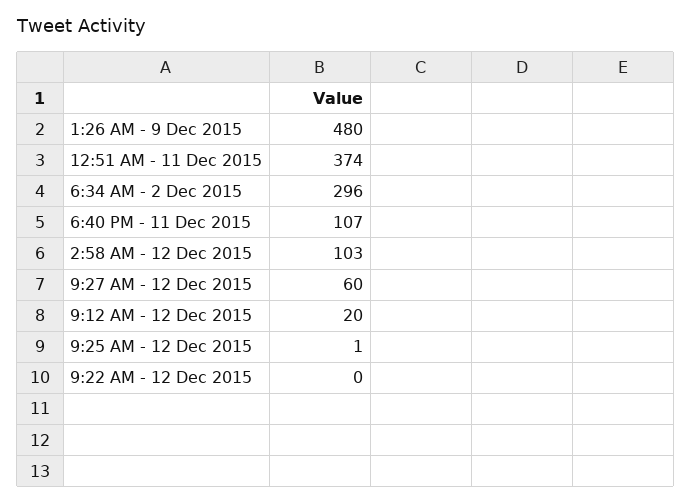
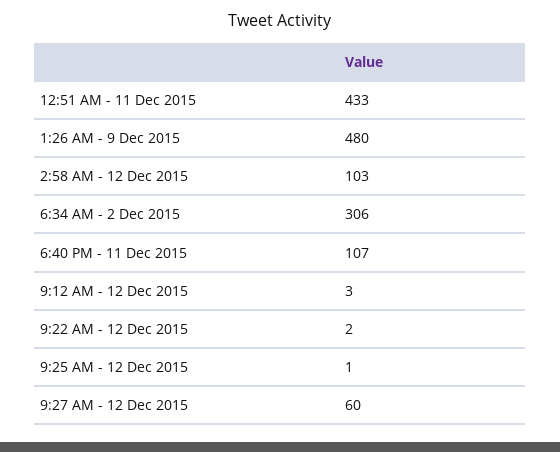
  {
    "1:26 AM - 9 Dec 2015": 480,
-   "12:51 AM - 11 Dec 2015": 374,
+   "12:51 AM - 11 Dec 2015": 433,
-   "6:34 AM - 2 Dec 2015": 296,
+   "6:34 AM - 2 Dec 2015": 306,
    "6:40 PM - 11 Dec 2015": 107,
    "2:58 AM - 12 Dec 2015": 103,
    "9:27 AM - 12 Dec 2015": 60,
-   "9:12 AM - 12 Dec 2015": 20,
+   "9:12 AM - 12 Dec 2015": 3,
    "9:25 AM - 12 Dec 2015": 1,
-   "9:22 AM - 12 Dec 2015": 0
+   "9:22 AM - 12 Dec 2015": 2
  }

